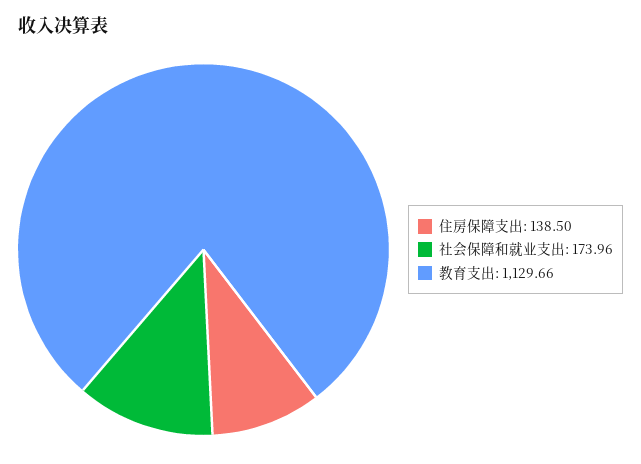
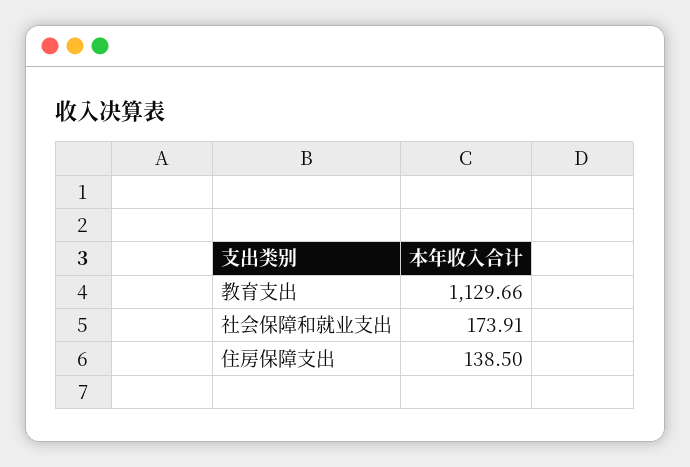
  {
    "住房保障支出": 138.5,
-   "社会保障和就业支出": 173.96,
+   "社会保障和就业支出": 173.91,
    "教育支出": 1129.66
  }

